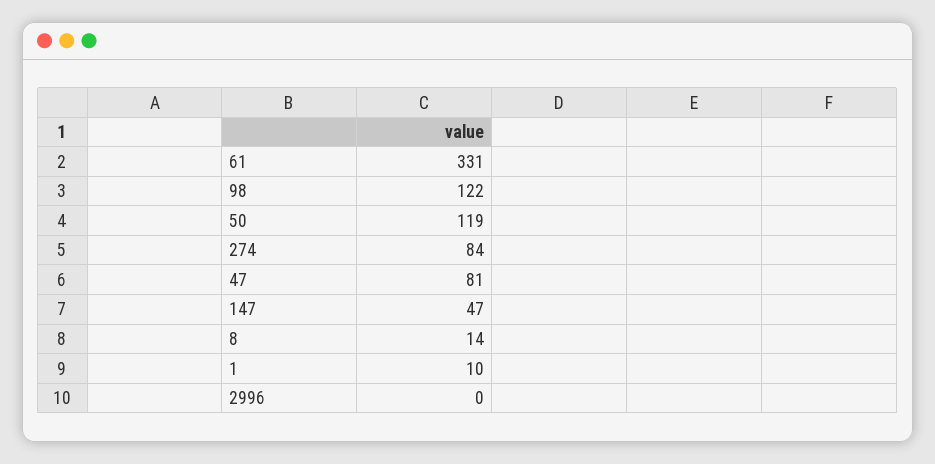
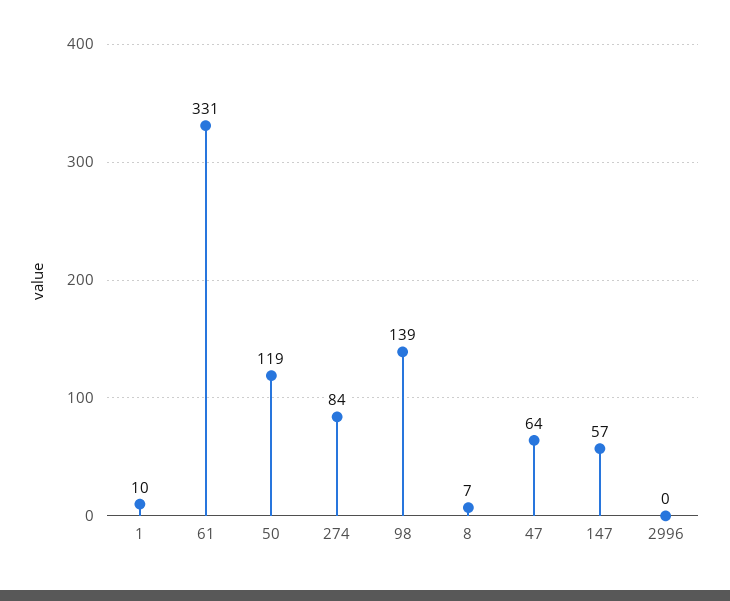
  {
    "61": 331,
-   "98": 122,
+   "98": 139,
    "50": 119,
    "274": 84,
-   "47": 81,
+   "47": 64,
-   "147": 47,
+   "147": 57,
-   "8": 14,
+   "8": 7,
    "1": 10,
    "2996": 0
  }

